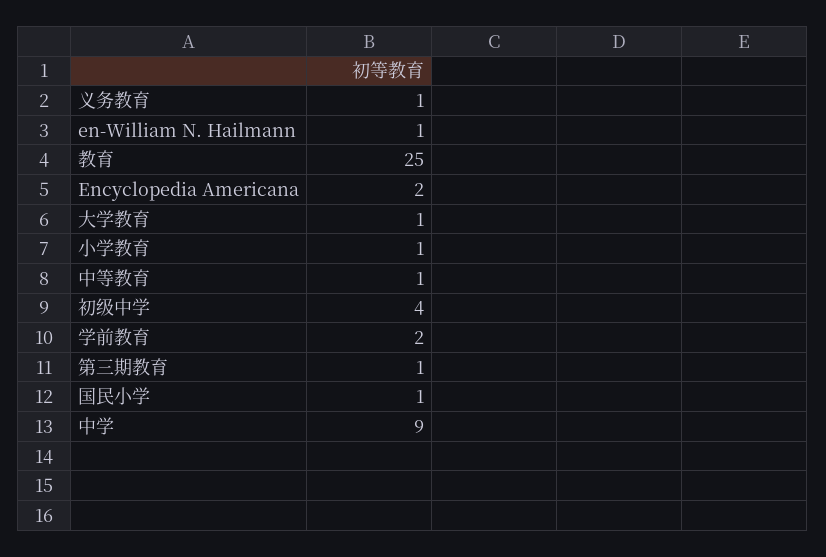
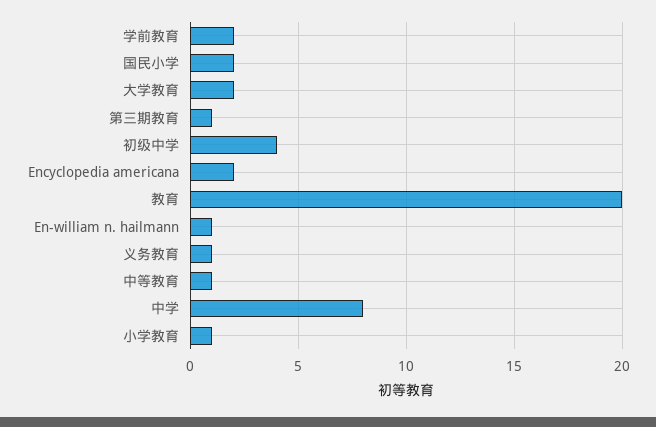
  {
    "义务教育": 1,
    "en-William N. Hailmann": 1,
-   "教育": 25,
+   "教育": 20,
    "Encyclopedia Americana": 2,
-   "大学教育": 1,
+   "大学教育": 2,
    "小学教育": 1,
    "中等教育": 1,
    "初级中学": 4,
    "学前教育": 2,
    "第三期教育": 1,
-   "国民小学": 1,
+   "国民小学": 2,
-   "中学": 9
+   "中学": 8
  }

